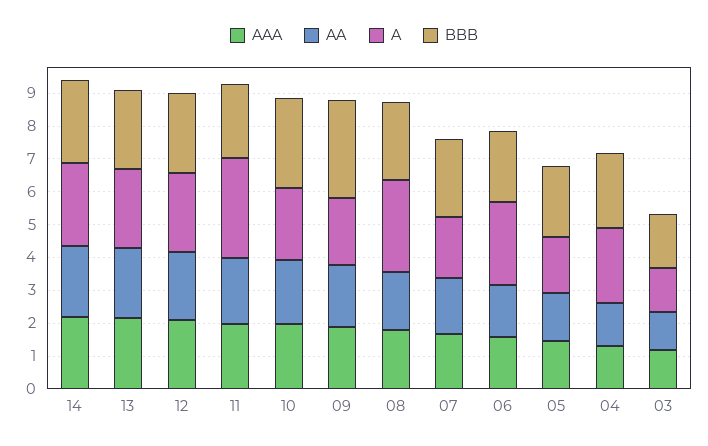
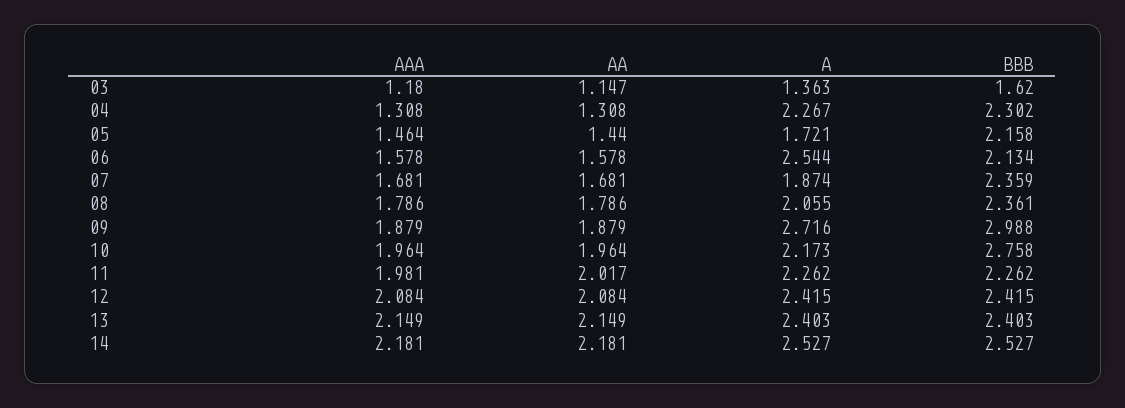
  {
    "AAA": {
      "14": 2.181,
      "13": 2.149,
      "12": 2.084,
      "11": 1.981,
      "10": 1.964,
      "09": 1.879,
      "08": 1.786,
      "07": 1.681,
      "06": 1.578,
      "05": 1.464,
      "04": 1.308,
      "03": 1.18
    },
    "AA": {
      "14": 2.181,
      "13": 2.149,
      "12": 2.084,
      "11": 2.017,
      "10": 1.964,
      "09": 1.879,
      "08": 1.786,
      "07": 1.681,
      "06": 1.578,
      "05": 1.44,
      "04": 1.308,
      "03": 1.147
    },
    "A": {
      "14": 2.527,
      "13": 2.403,
      "12": 2.415,
-     "11": 3,
+     "11": 2.262,
      "10": 2.173,
-     "09": 2,
+     "09": 2.716,
-     "08": 2.75,
+     "08": 2.055,
      "07": 1.874,
      "06": 2.544,
      "05": 1.721,
      "04": 2.267,
      "03": 1.363
    },
    "BBB": {
      "14": 2.527,
      "13": 2.403,
      "12": 2.415,
      "11": 2.262,
      "10": 2.758,
      "09": 2.988,
      "08": 2.361,
      "07": 2.359,
      "06": 2.134,
      "05": 2.158,
      "04": 2.302,
      "03": 1.62
    }
  }

